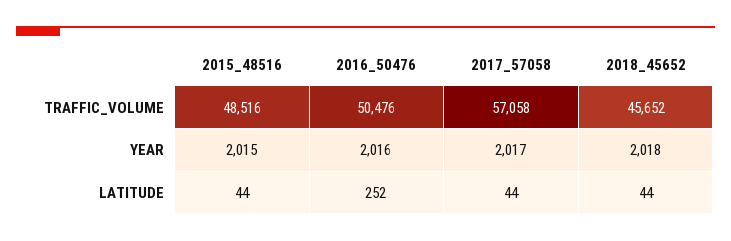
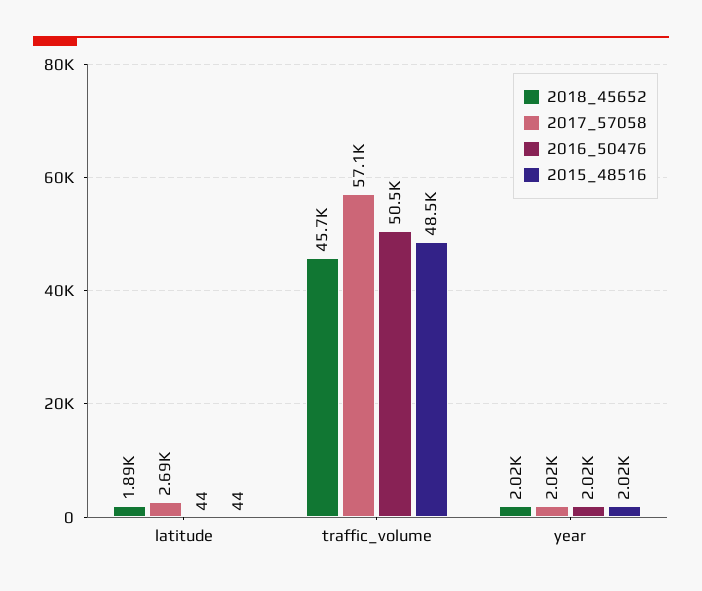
  {
    "2015_48516": {
      "TRAFFIC_VOLUME": 48516,
      "YEAR": 2015,
      "LATITUDE": 44
    },
    "2016_50476": {
      "TRAFFIC_VOLUME": 50476,
      "YEAR": 2016,
-     "LATITUDE": 252
+     "LATITUDE": 44
    },
    "2017_57058": {
      "TRAFFIC_VOLUME": 57058,
      "YEAR": 2017,
-     "LATITUDE": 44
+     "LATITUDE": 2690
    },
    "2018_45652": {
      "TRAFFIC_VOLUME": 45652,
      "YEAR": 2018,
-     "LATITUDE": 44
+     "LATITUDE": 1890
    }
  }

